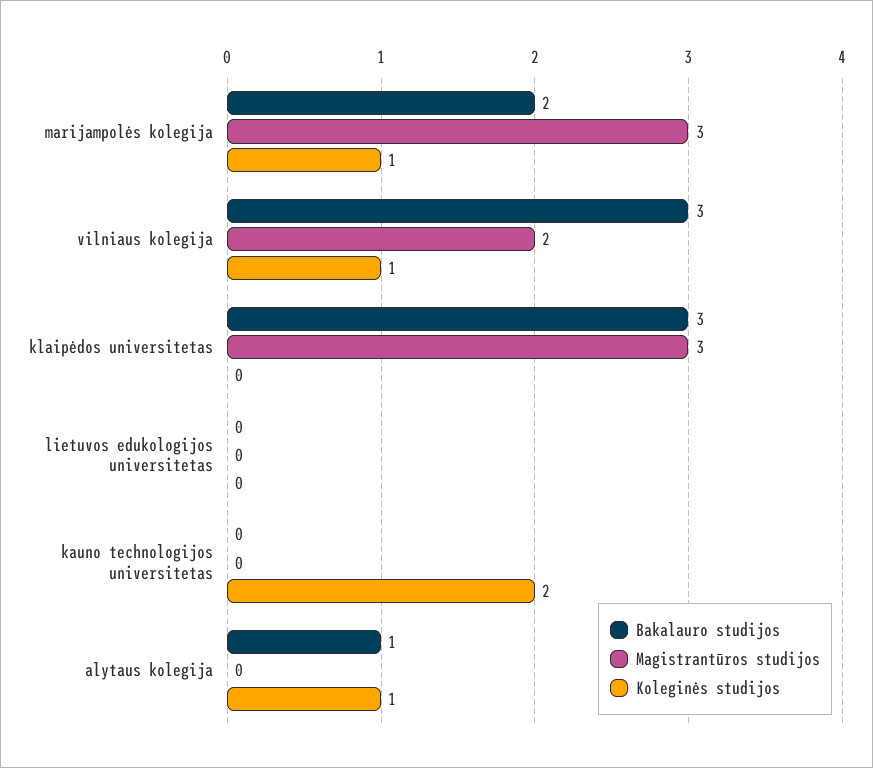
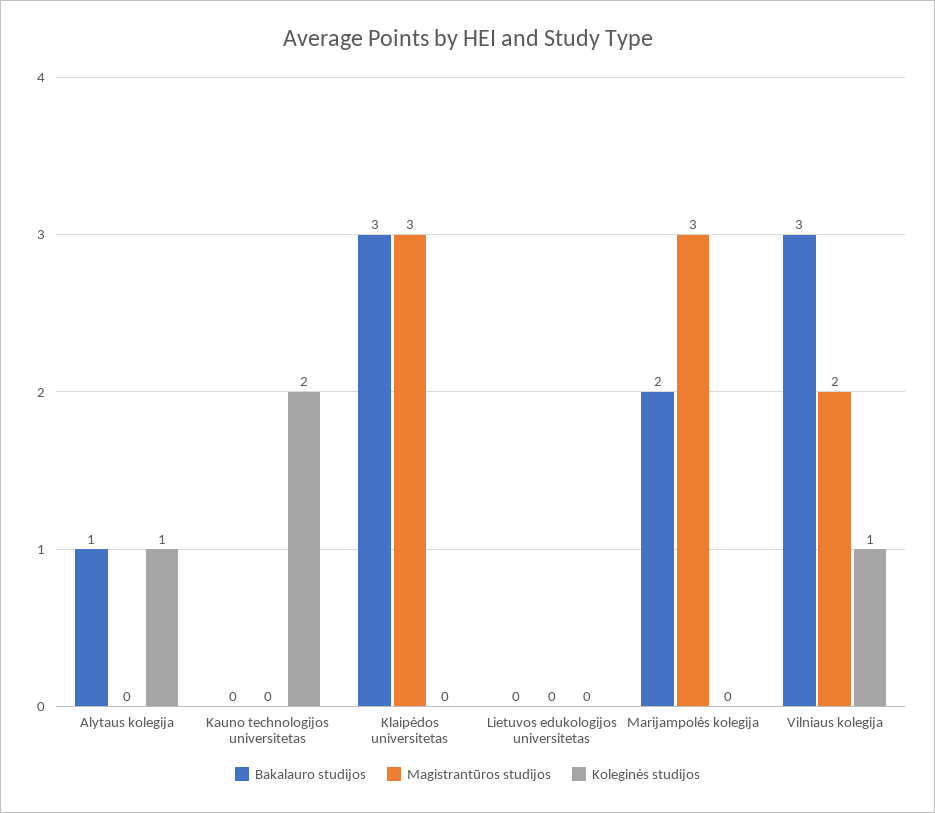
  {
    "Bakalauro studijos": {
      "marijampolės kolegija": 2,
      "vilniaus kolegija": 3,
      "klaipėdos universitetas": 3,
      "lietuvos edukologijos universitetas": 0,
      "kauno technologijos universitetas": 0,
      "alytaus kolegija": 1
    },
    "Magistrantūros studijos": {
      "marijampolės kolegija": 3,
      "vilniaus kolegija": 2,
      "klaipėdos universitetas": 3,
      "lietuvos edukologijos universitetas": 0,
      "kauno technologijos universitetas": 0,
      "alytaus kolegija": 0
    },
    "Koleginės studijos": {
-     "marijampolės kolegija": 1,
+     "marijampolės kolegija": 0,
      "vilniaus kolegija": 1,
      "klaipėdos universitetas": 0,
      "lietuvos edukologijos universitetas": 0,
      "kauno technologijos universitetas": 2,
      "alytaus kolegija": 1
    }
  }

